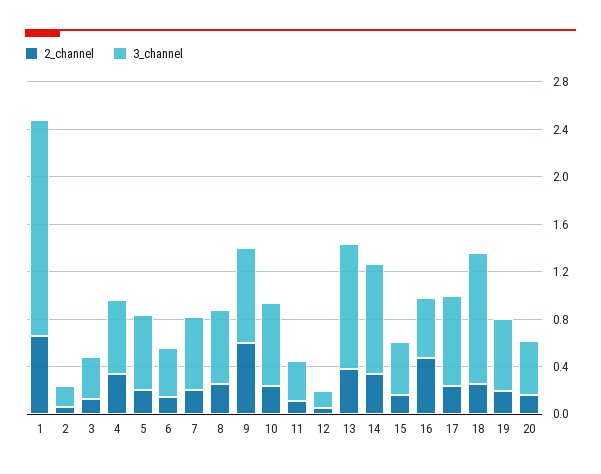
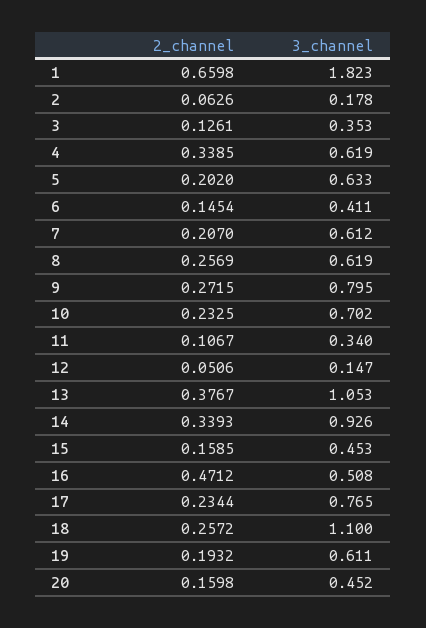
  {
    "2_channel": {
      "1": 0.6598,
      "2": 0.0626,
      "3": 0.1261,
      "4": 0.3385,
      "5": 0.202,
      "6": 0.1454,
      "7": 0.207,
      "8": 0.2569,
-     "9": 0.6,
+     "9": 0.2715,
      "10": 0.2325,
      "11": 0.1067,
      "12": 0.0506,
      "13": 0.3767,
      "14": 0.3393,
      "15": 0.1585,
      "16": 0.4712,
      "17": 0.2344,
      "18": 0.2572,
      "19": 0.1932,
      "20": 0.1598
    },
    "3_channel": {
      "1": 1.823,
      "2": 0.178,
      "3": 0.353,
      "4": 0.619,
      "5": 0.633,
      "6": 0.411,
      "7": 0.612,
      "8": 0.619,
      "9": 0.795,
      "10": 0.702,
      "11": 0.34,
      "12": 0.147,
      "13": 1.053,
      "14": 0.926,
      "15": 0.453,
      "16": 0.508,
      "17": 0.765,
      "18": 1.1,
      "19": 0.611,
      "20": 0.452
    }
  }

